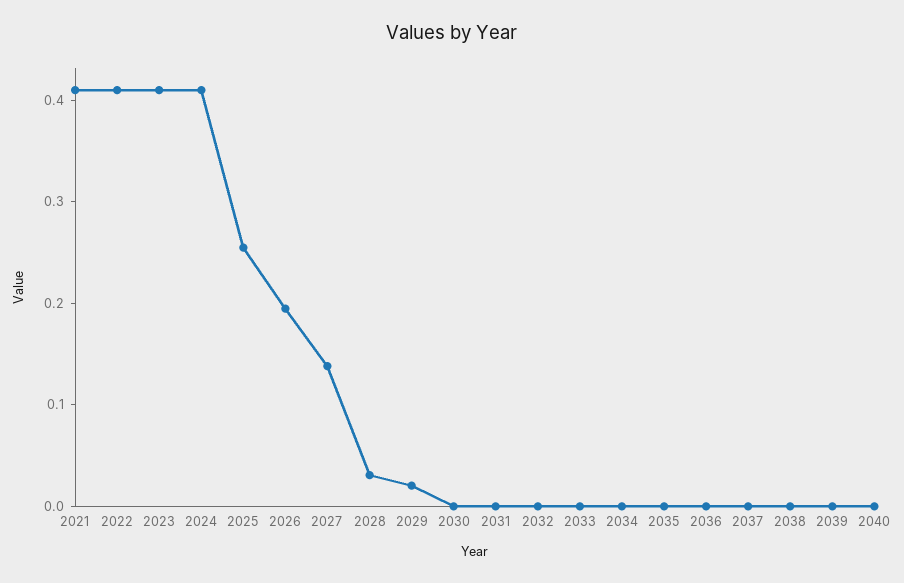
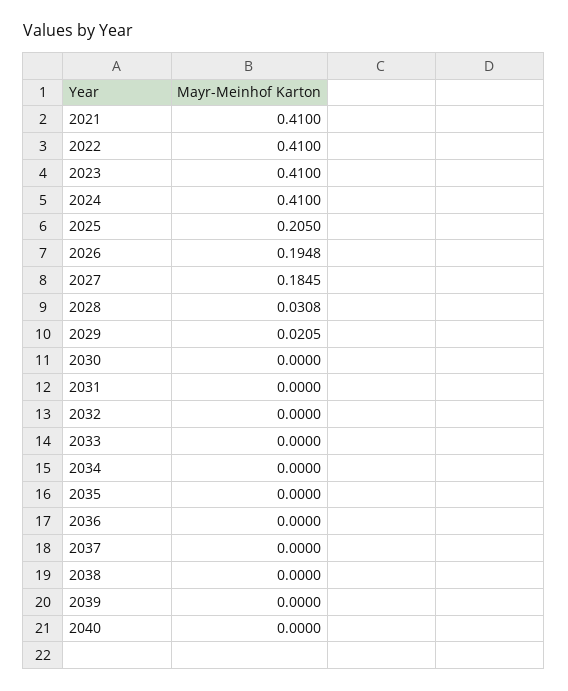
  {
    "2021": 0.41,
    "2022": 0.41,
    "2023": 0.41,
    "2024": 0.41,
-   "2025": 0.26,
+   "2025": 0.205,
    "2026": 0.1948,
-   "2027": 0.14,
+   "2027": 0.1845,
    "2028": 0.0308,
    "2029": 0.0205,
    "2030": 0,
    "2031": 0,
    "2032": 0,
    "2033": 0,
    "2034": 0,
    "2035": 0,
    "2036": 0,
    "2037": 0,
    "2038": 0,
    "2039": 0,
    "2040": 0
  }

